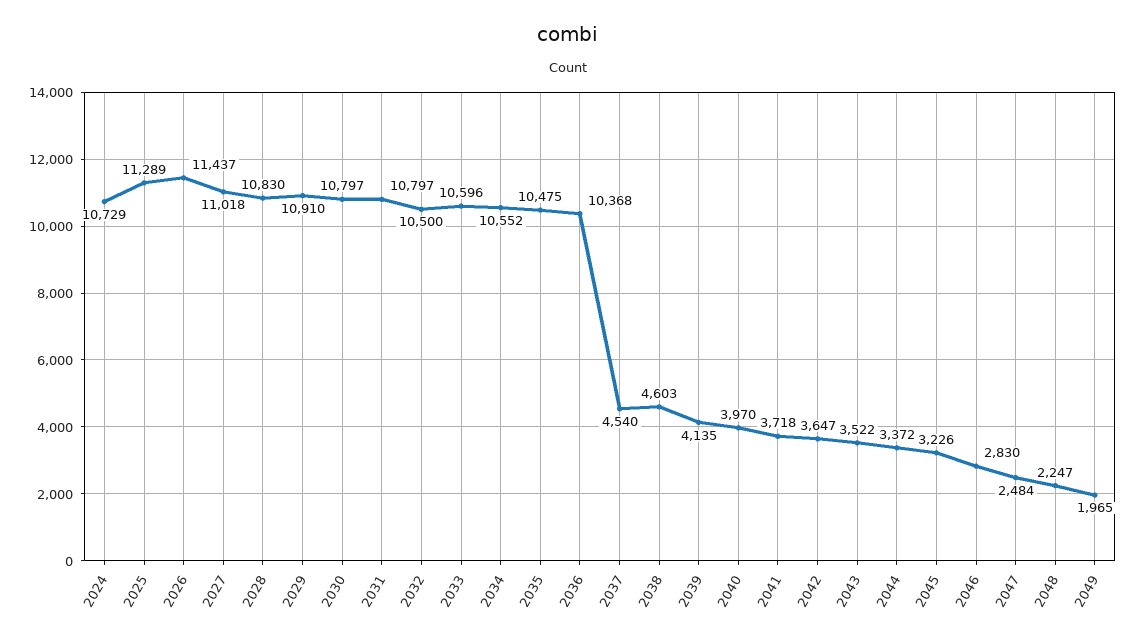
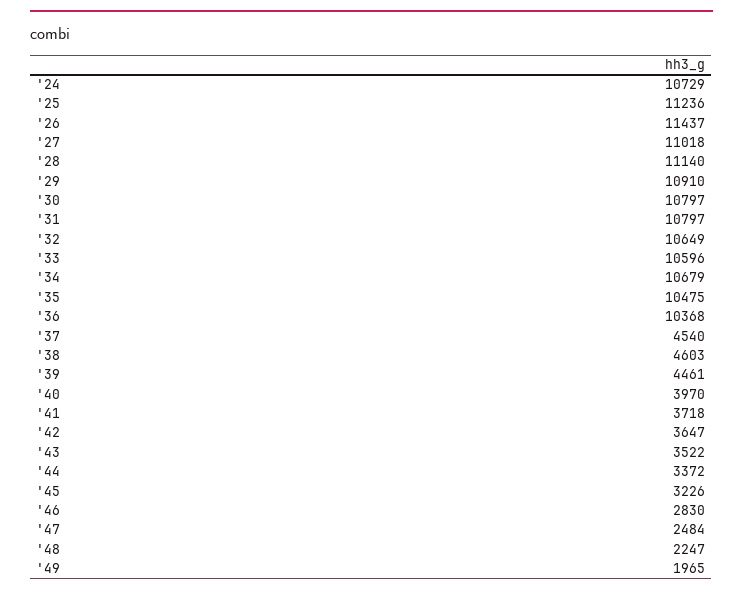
  {
    "2024": 10729,
-   "2025": 11289,
+   "2025": 11236,
    "2026": 11437,
    "2027": 11018,
-   "2028": 10830,
+   "2028": 11140,
    "2029": 10910,
    "2030": 10797,
    "2031": 10797,
-   "2032": 10500,
+   "2032": 10649,
    "2033": 10596,
-   "2034": 10552,
+   "2034": 10679,
    "2035": 10475,
    "2036": 10368,
    "2037": 4540,
    "2038": 4603,
-   "2039": 4135,
+   "2039": 4461,
    "2040": 3970,
    "2041": 3718,
    "2042": 3647,
    "2043": 3522,
    "2044": 3372,
    "2045": 3226,
    "2046": 2830,
    "2047": 2484,
    "2048": 2247,
    "2049": 1965
  }

